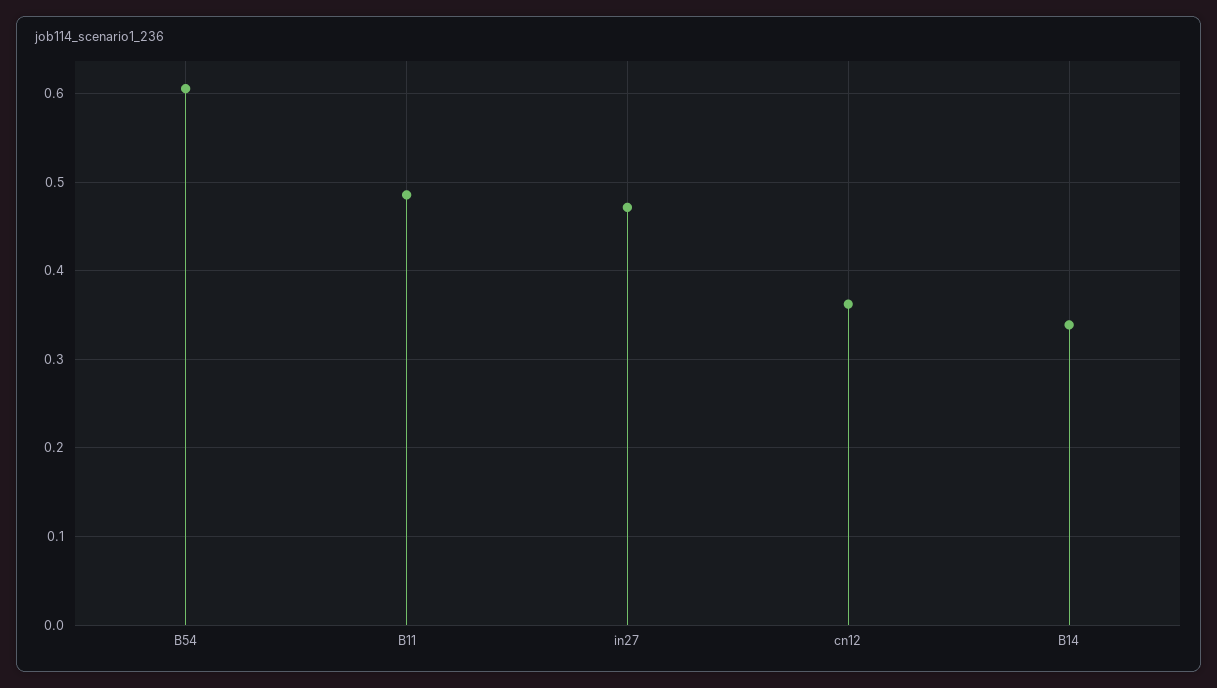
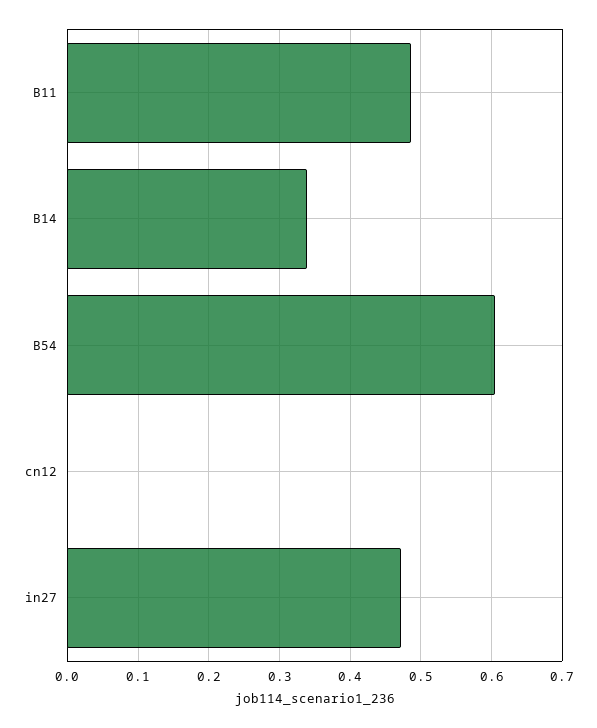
  {
    "B54": 0.61,
    "B11": 0.49,
    "in27": 0.47,
-   "cn12": 0.36,
+   "cn12": 0,
    "B14": 0.34
  }

